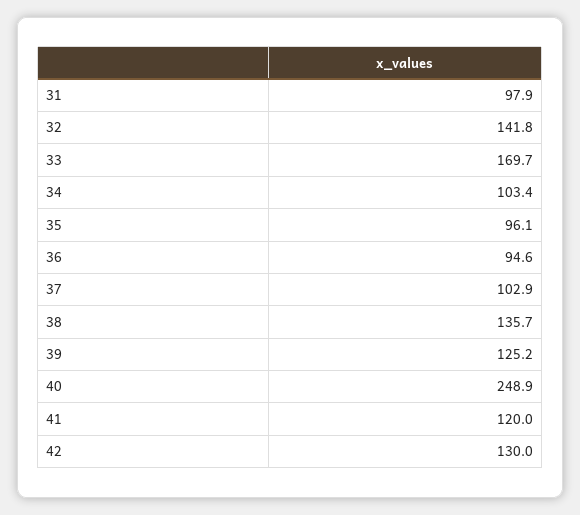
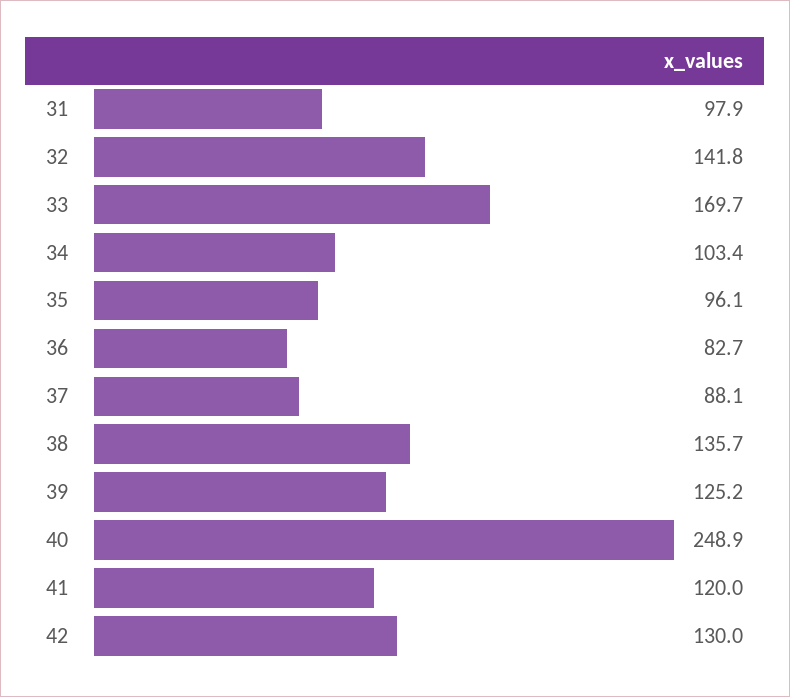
  {
    "31": 97.9,
    "32": 141.8,
    "33": 169.7,
    "34": 103.4,
    "35": 96.1,
-   "36": 94.6,
+   "36": 82.7,
-   "37": 102.9,
+   "37": 88.1,
    "38": 135.7,
    "39": 125.2,
    "40": 248.9,
    "41": 120,
    "42": 130
  }

